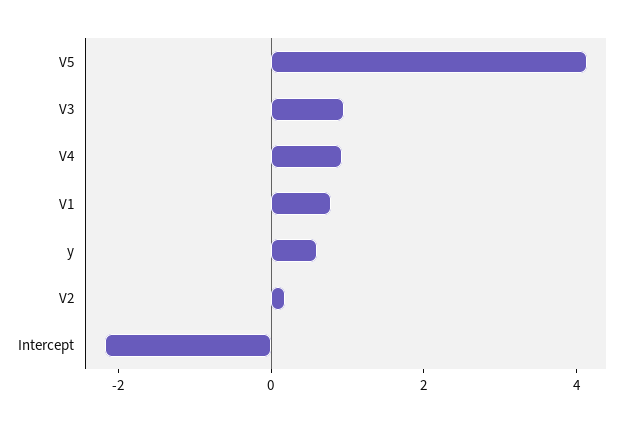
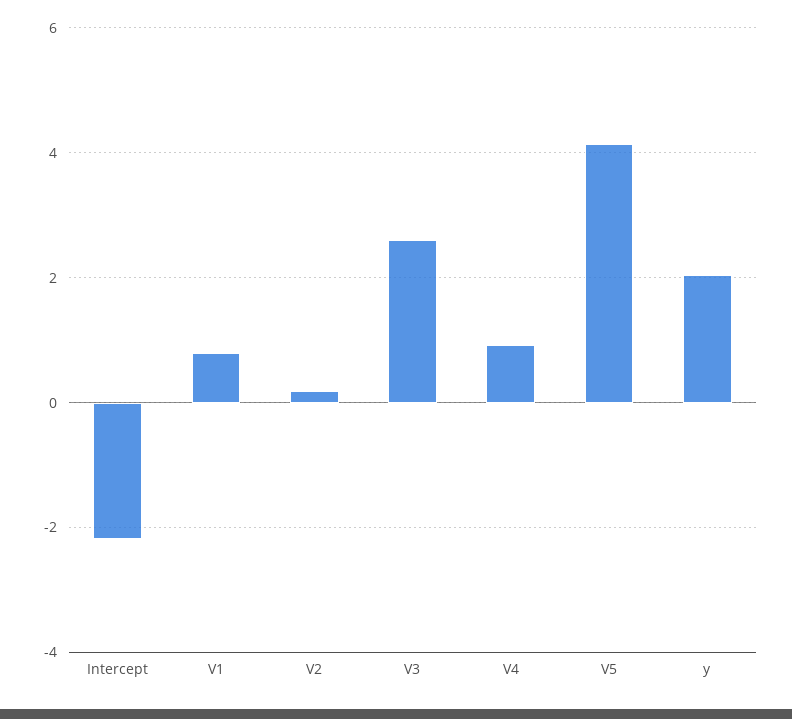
  {
    "V5": 4.2,
-   "V3": 1,
+   "V3": 2.6,
    "V4": 1,
    "V1": 0.8,
-   "y": 0.5,
+   "y": 2,
    "V2": 0.2,
    "Intercept": -2.2
  }

